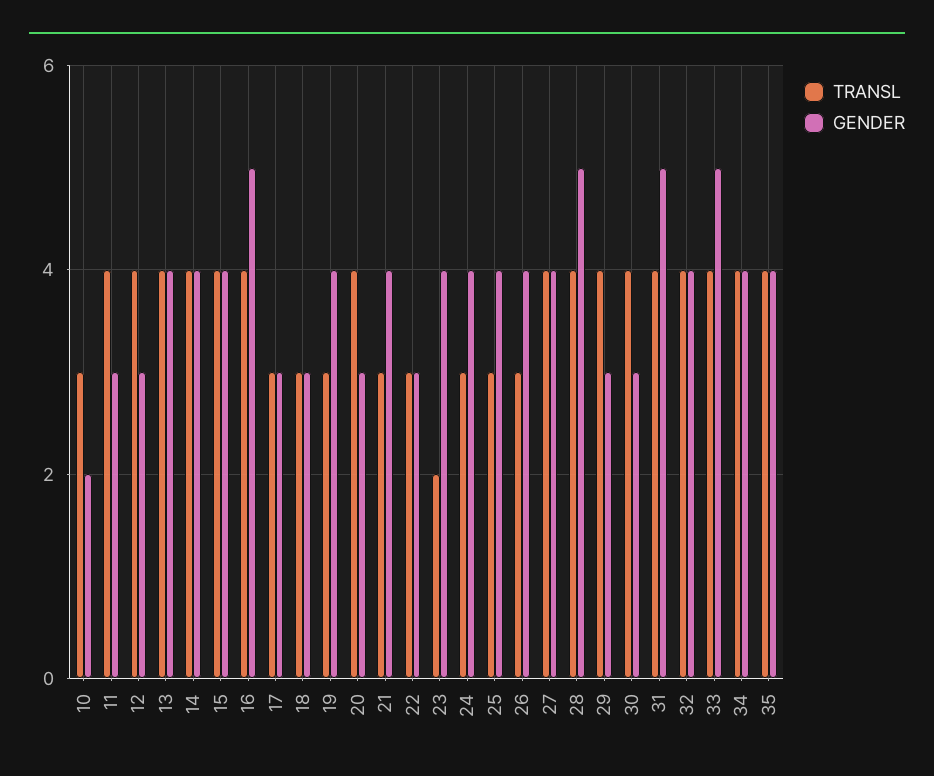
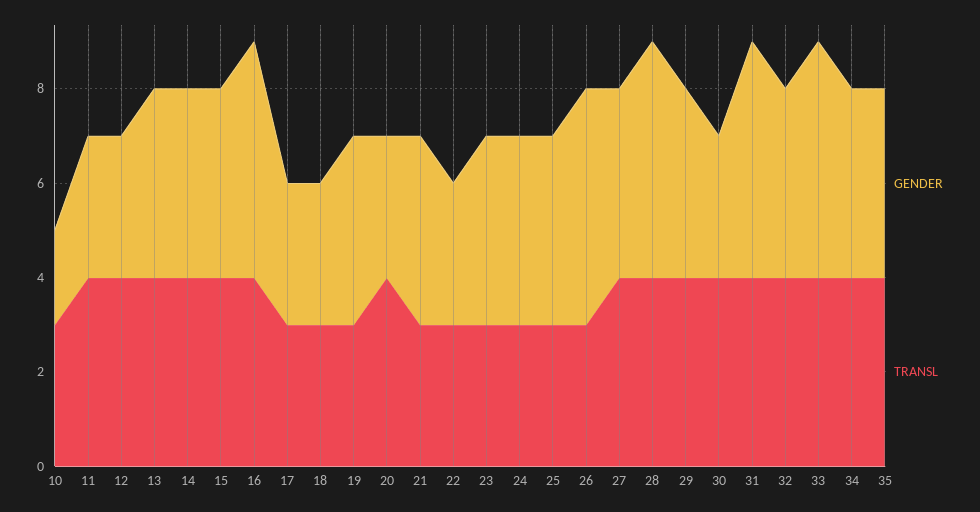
  {
    "TRANSL": {
      "10": 3,
      "11": 4,
      "12": 4,
      "13": 4,
      "14": 4,
      "15": 4,
      "16": 4,
      "17": 3,
      "18": 3,
      "19": 3,
      "20": 4,
      "21": 3,
      "22": 3,
-     "23": 2,
+     "23": 3,
      "24": 3,
      "25": 3,
      "26": 3,
      "27": 4,
      "28": 4,
      "29": 4,
      "30": 4,
      "31": 4,
      "32": 4,
      "33": 4,
      "34": 4,
      "35": 4
    },
    "GENDER": {
      "10": 2,
      "11": 3,
      "12": 3,
      "13": 4,
      "14": 4,
      "15": 4,
      "16": 5,
      "17": 3,
      "18": 3,
      "19": 4,
      "20": 3,
      "21": 4,
      "22": 3,
      "23": 4,
      "24": 4,
      "25": 4,
-     "26": 4,
+     "26": 5,
      "27": 4,
      "28": 5,
-     "29": 3,
+     "29": 4,
      "30": 3,
      "31": 5,
      "32": 4,
      "33": 5,
      "34": 4,
      "35": 4
    }
  }

